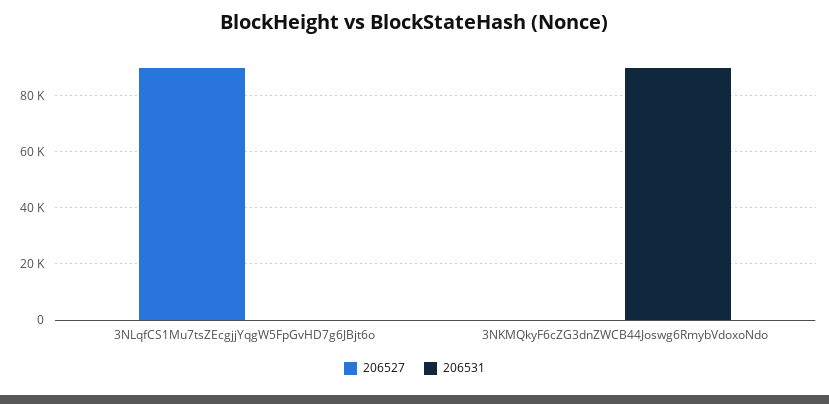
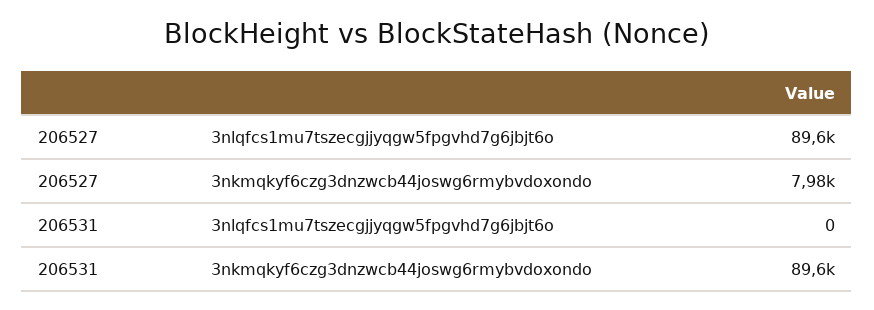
  {
    "206527": {
      "3NLqfCS1Mu7tsZEcgjjYqgW5FpGvHD7g6JBjt6o": 89600,
-     "3NKMQkyF6cZG3dnZWCB44Joswg6RmybVdoxoNdo": 0
+     "3NKMQkyF6cZG3dnZWCB44Joswg6RmybVdoxoNdo": 7980
    },
    "206531": {
      "3NLqfCS1Mu7tsZEcgjjYqgW5FpGvHD7g6JBjt6o": 0,
      "3NKMQkyF6cZG3dnZWCB44Joswg6RmybVdoxoNdo": 89600
    }
  }

